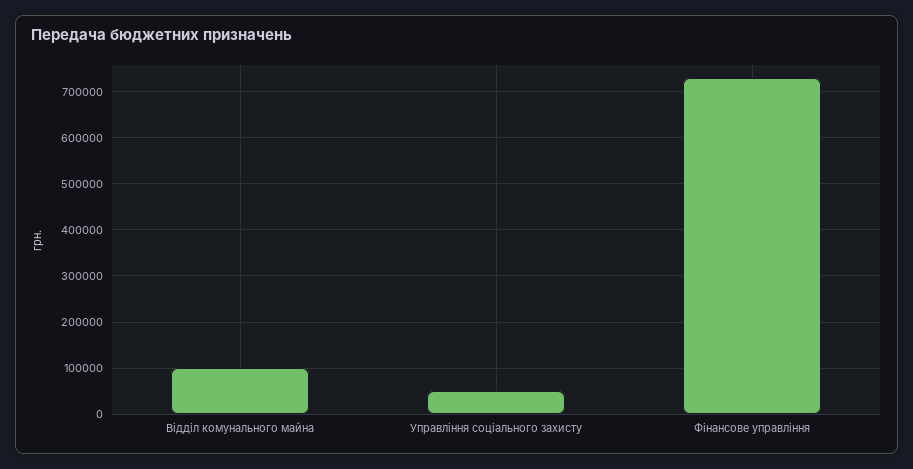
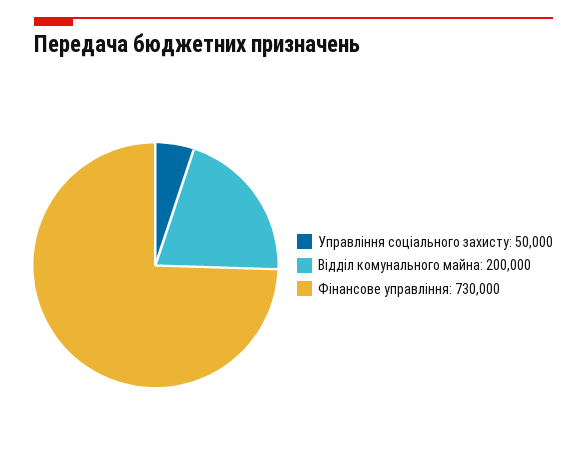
  {
-   "Відділ комунального майна": 100000,
+   "Відділ комунального майна": 200000,
    "Управління соціального захисту": 50000,
    "Фінансове управління": 730000
  }

